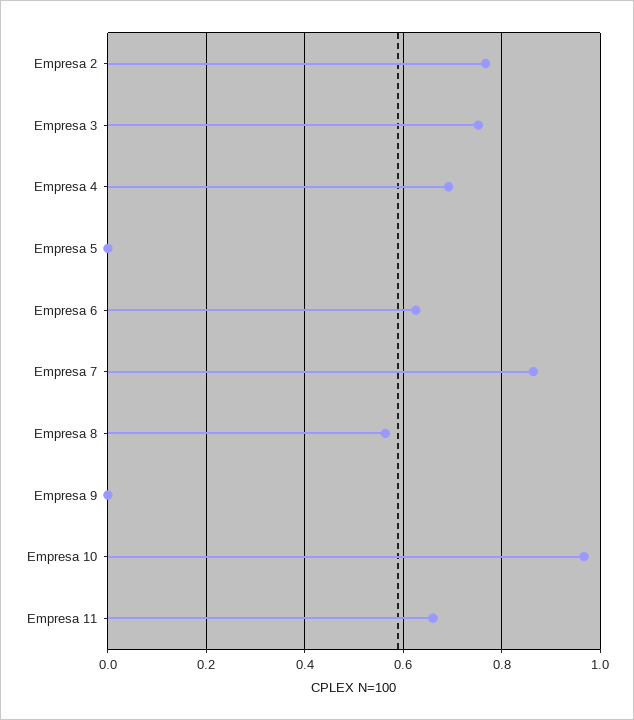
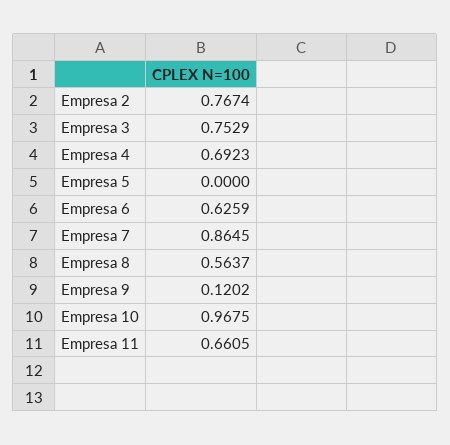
  {
    "Empresa 2": 0.7674,
    "Empresa 3": 0.7529,
    "Empresa 4": 0.6923,
    "Empresa 5": 0,
    "Empresa 6": 0.6259,
    "Empresa 7": 0.8645,
    "Empresa 8": 0.5637,
-   "Empresa 9": 0,
+   "Empresa 9": 0.1202,
    "Empresa 10": 0.9675,
    "Empresa 11": 0.6605
  }

